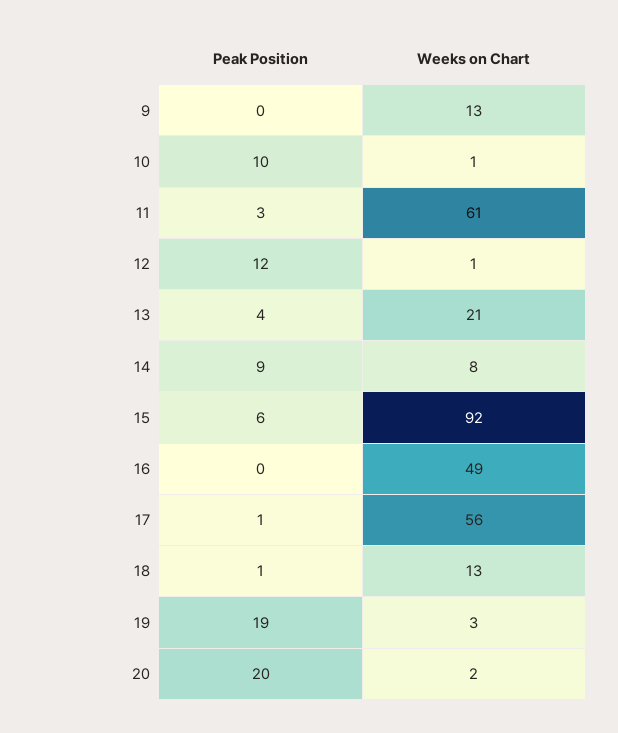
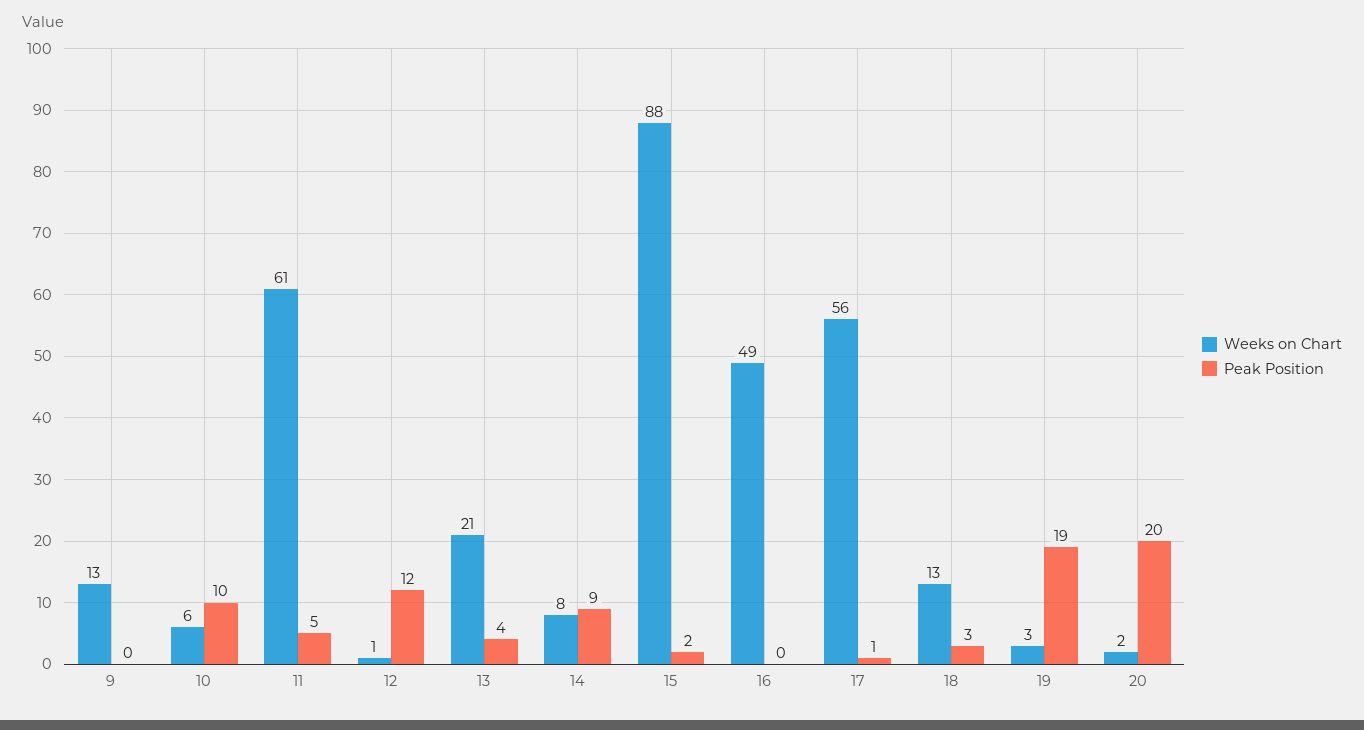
  {
    "Peak Position": {
      "9": 0,
      "10": 10,
-     "11": 3,
+     "11": 5,
      "12": 12,
      "13": 4,
      "14": 9,
-     "15": 6,
+     "15": 2,
      "16": 0,
      "17": 1,
-     "18": 1,
+     "18": 3,
      "19": 19,
      "20": 20
    },
    "Weeks on Chart": {
      "9": 13,
-     "10": 1,
+     "10": 6,
      "11": 61,
      "12": 1,
      "13": 21,
      "14": 8,
-     "15": 92,
+     "15": 88,
      "16": 49,
      "17": 56,
      "18": 13,
      "19": 3,
      "20": 2
    }
  }

